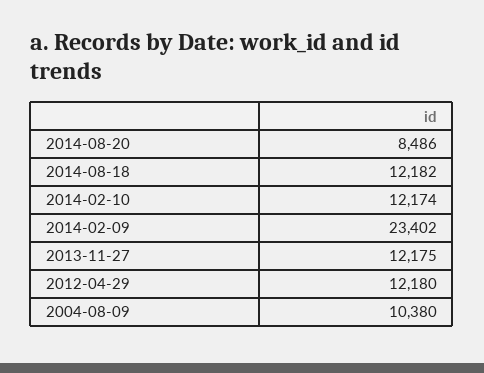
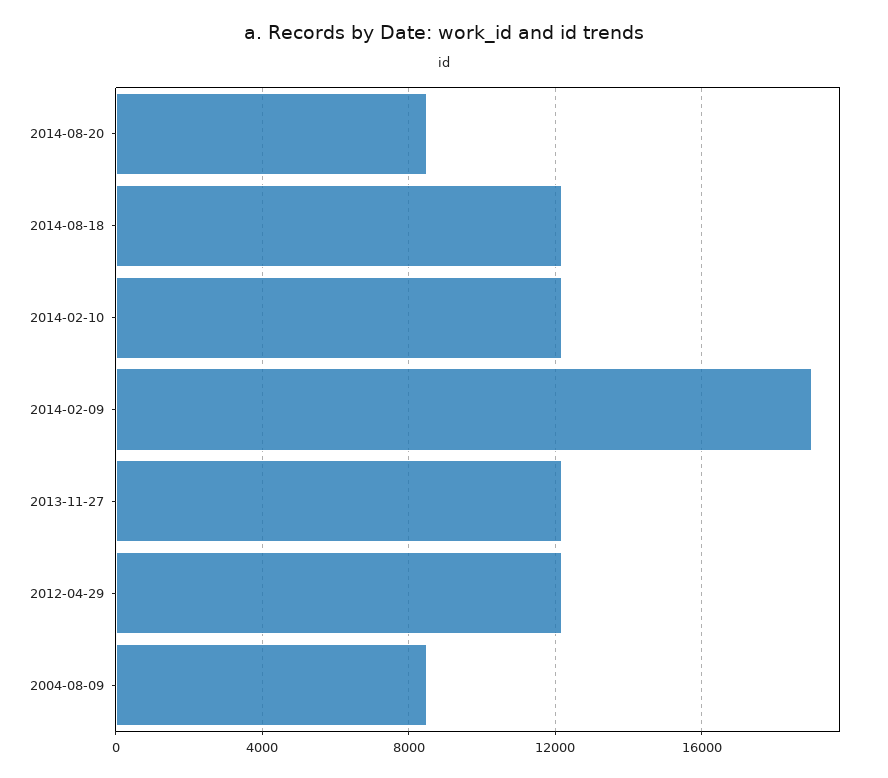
  {
    "2014-08-20": 8486,
    "2014-08-18": 12182,
    "2014-02-10": 12174,
-   "2014-02-09": 23402,
+   "2014-02-09": 19000,
    "2013-11-27": 12175,
    "2012-04-29": 12180,
-   "2004-08-09": 10380
+   "2004-08-09": 8500
  }

